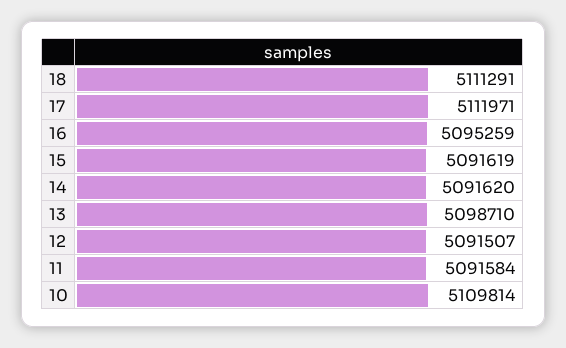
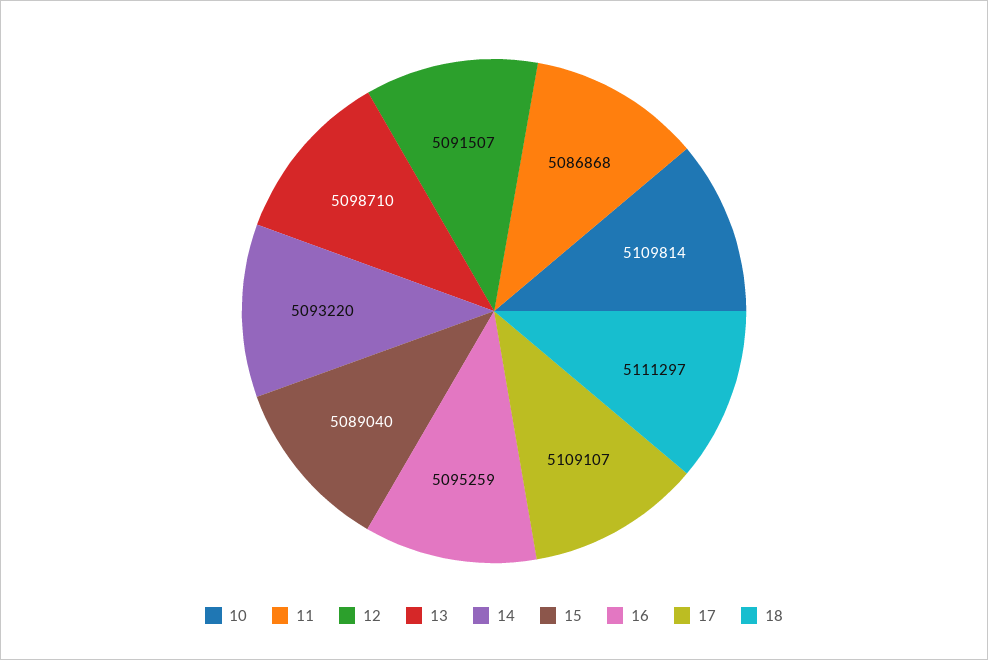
  {
-   "18": 5111291,
+   "18": 5111297,
-   "17": 5111971,
+   "17": 5109107,
    "16": 5095259,
-   "15": 5091619,
+   "15": 5089040,
-   "14": 5091620,
+   "14": 5093220,
    "13": 5098710,
    "12": 5091507,
-   "11": 5091584,
+   "11": 5086868,
    "10": 5109814
  }

